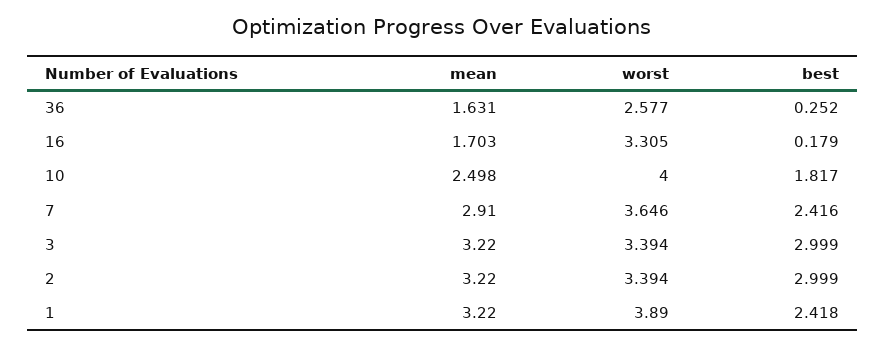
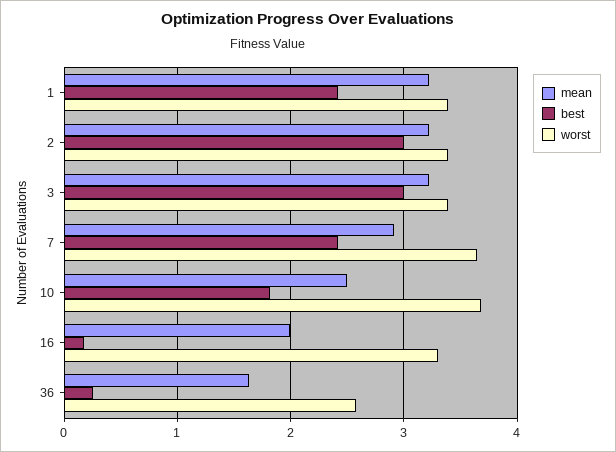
  {
    "mean": {
      "36": 1.631,
-     "16": 1.703,
+     "16": 2,
      "10": 2.498,
      "7": 2.91,
      "3": 3.22,
      "2": 3.22,
      "1": 3.22
    },
    "worst": {
      "36": 2.577,
      "16": 3.305,
-     "10": 4,
+     "10": 3.7,
      "7": 3.646,
      "3": 3.394,
      "2": 3.394,
-     "1": 3.89
+     "1": 3.4
    },
    "best": {
      "36": 0.252,
      "16": 0.179,
      "10": 1.817,
      "7": 2.416,
      "3": 2.999,
      "2": 2.999,
      "1": 2.418
    }
  }

